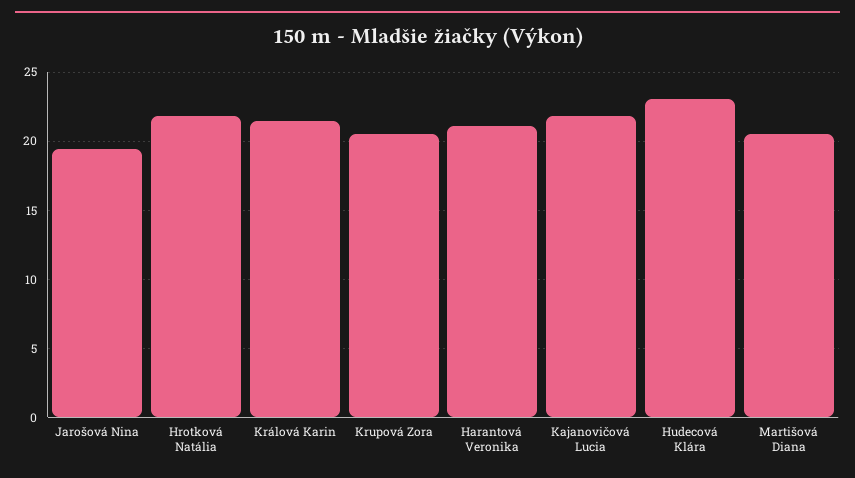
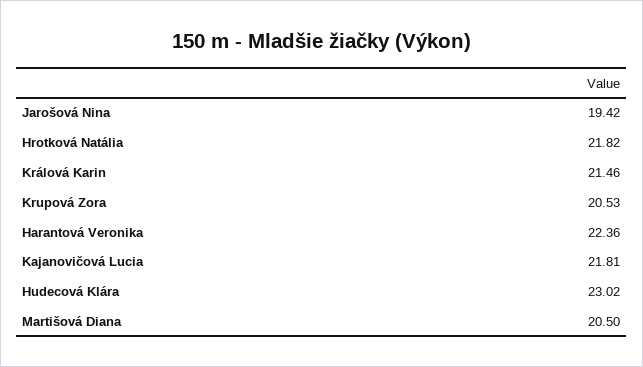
  {
    "Jarošová Nina": 19.42,
    "Hrotková Natália": 21.82,
    "Králová Karin": 21.46,
    "Krupová Zora": 20.53,
-   "Harantová Veronika": 21,
+   "Harantová Veronika": 22.36,
    "Kajanovičová Lucia": 21.81,
    "Hudecová Klára": 23.02,
    "Martišová Diana": 20.5
  }

